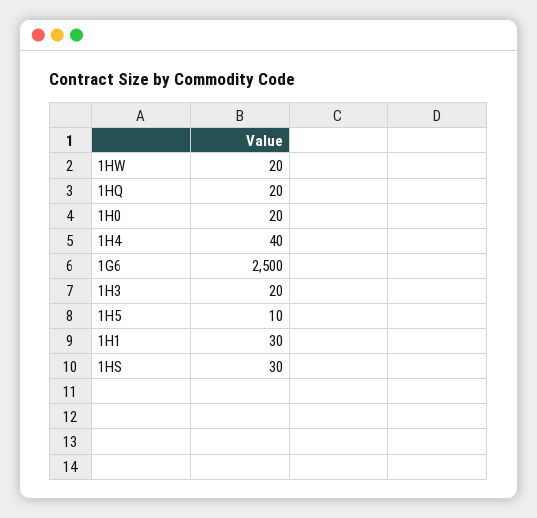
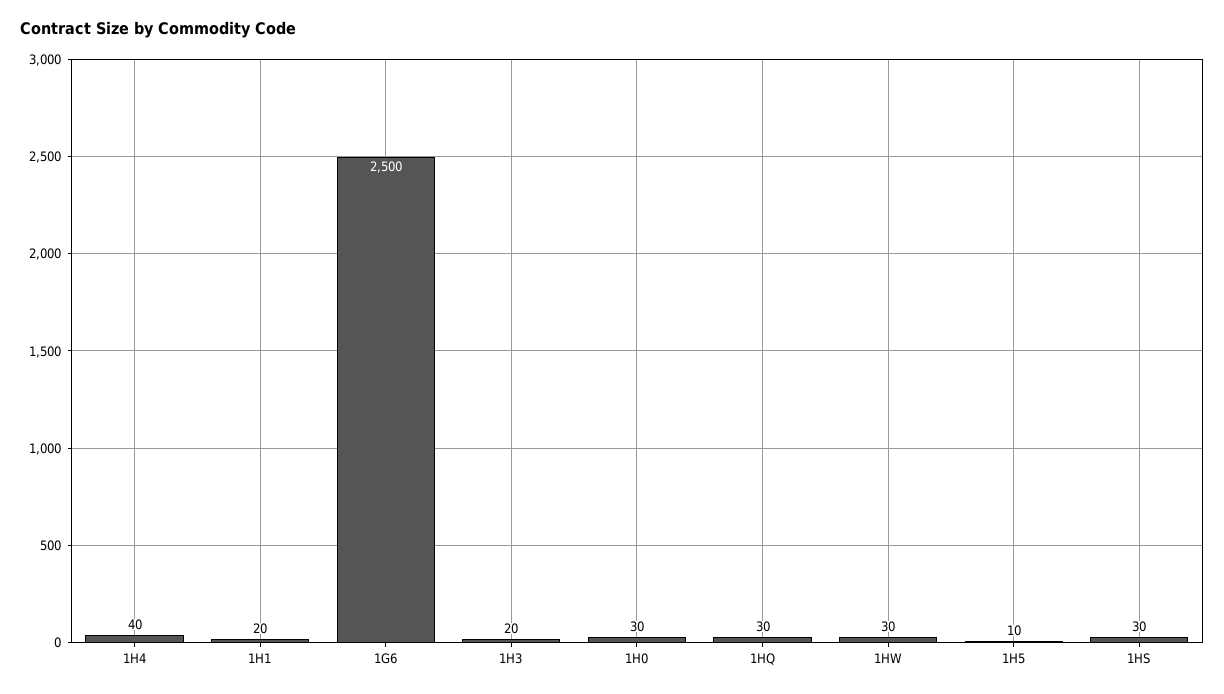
  {
-   "1HW": 20,
+   "1HW": 30,
-   "1HQ": 20,
+   "1HQ": 30,
-   "1H0": 20,
+   "1H0": 30,
    "1H4": 40,
    "1G6": 2500,
    "1H3": 20,
    "1H5": 10,
-   "1H1": 30,
+   "1H1": 20,
    "1HS": 30
  }

